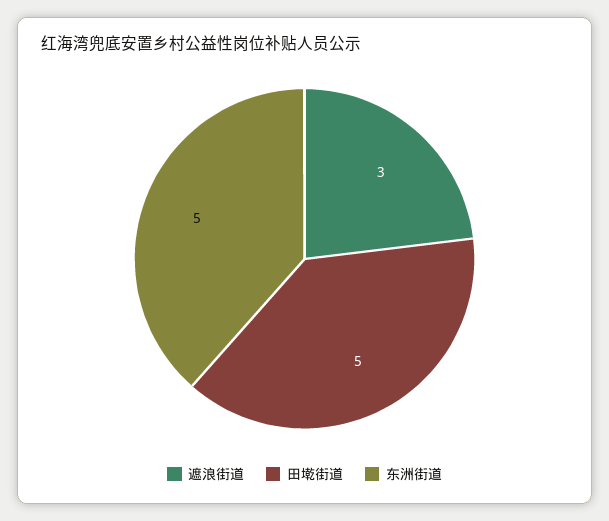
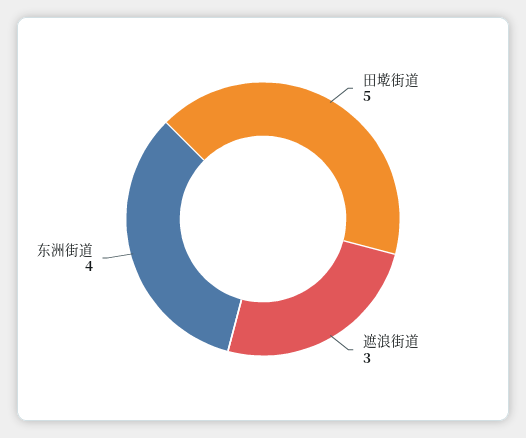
  {
    "遮浪街道": 3,
    "田墘街道": 5,
-   "东洲街道": 5
+   "东洲街道": 4
  }

